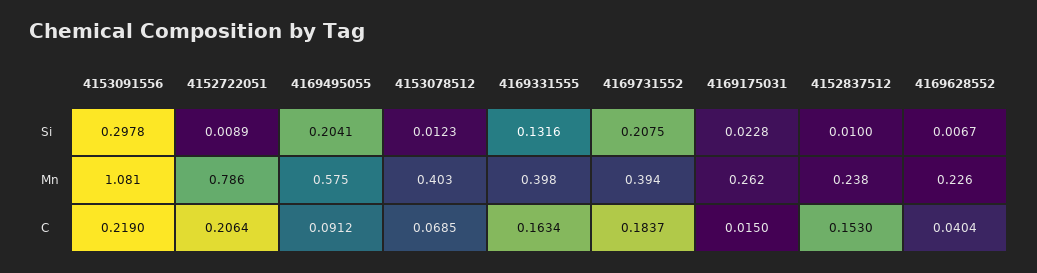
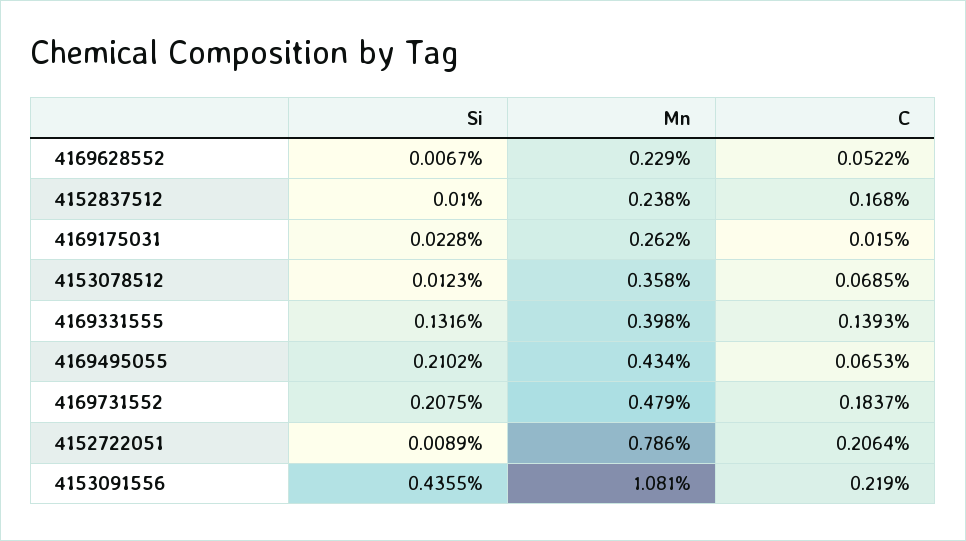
  {
    "4153091556": {
-     "Si": 0.2978,
+     "Si": 0.4355,
      "Mn": 1.081,
      "C": 0.219
    },
    "4152722051": {
      "Si": 0.0089,
      "Mn": 0.786,
      "C": 0.2064
    },
    "4169495055": {
-     "Si": 0.2041,
+     "Si": 0.2102,
-     "Mn": 0.575,
+     "Mn": 0.434,
-     "C": 0.0912
+     "C": 0.0653
    },
    "4153078512": {
      "Si": 0.0123,
-     "Mn": 0.403,
+     "Mn": 0.358,
      "C": 0.0685
    },
    "4169331555": {
      "Si": 0.1316,
      "Mn": 0.398,
-     "C": 0.1634
+     "C": 0.1393
    },
    "4169731552": {
      "Si": 0.2075,
-     "Mn": 0.394,
+     "Mn": 0.479,
      "C": 0.1837
    },
    "4169175031": {
      "Si": 0.0228,
      "Mn": 0.262,
      "C": 0.015
    },
    "4152837512": {
      "Si": 0.01,
      "Mn": 0.238,
-     "C": 0.153
+     "C": 0.168
    },
    "4169628552": {
      "Si": 0.0067,
-     "Mn": 0.226,
+     "Mn": 0.229,
-     "C": 0.0404
+     "C": 0.0522
    }
  }

